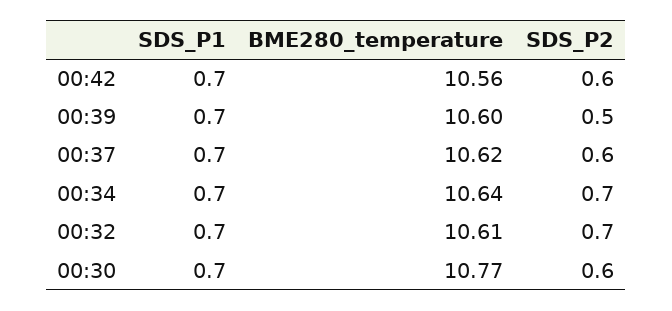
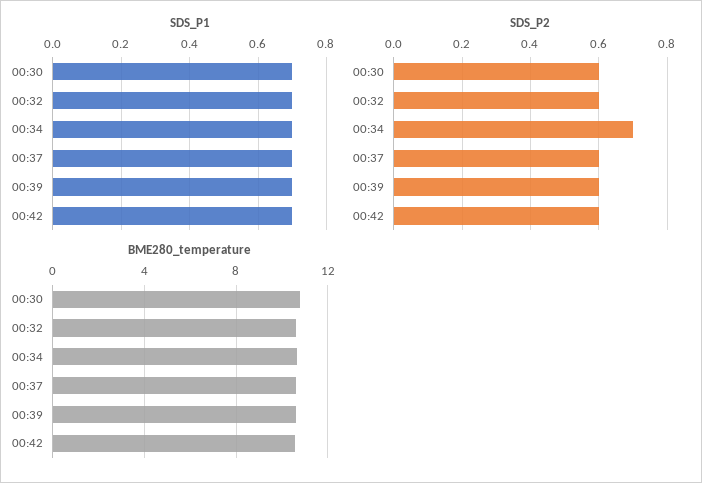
  {
    "SDS_P1": {
      "00:42": 0.7,
      "00:39": 0.7,
      "00:37": 0.7,
      "00:34": 0.7,
      "00:32": 0.7,
      "00:30": 0.7
    },
    "BME280_temperature": {
      "00:42": 10.56,
      "00:39": 10.6,
      "00:37": 10.62,
      "00:34": 10.64,
      "00:32": 10.61,
      "00:30": 10.77
    },
    "SDS_P2": {
      "00:42": 0.6,
-     "00:39": 0.5,
+     "00:39": 0.6,
      "00:37": 0.6,
      "00:34": 0.7,
-     "00:32": 0.7,
+     "00:32": 0.6,
      "00:30": 0.6
    }
  }

